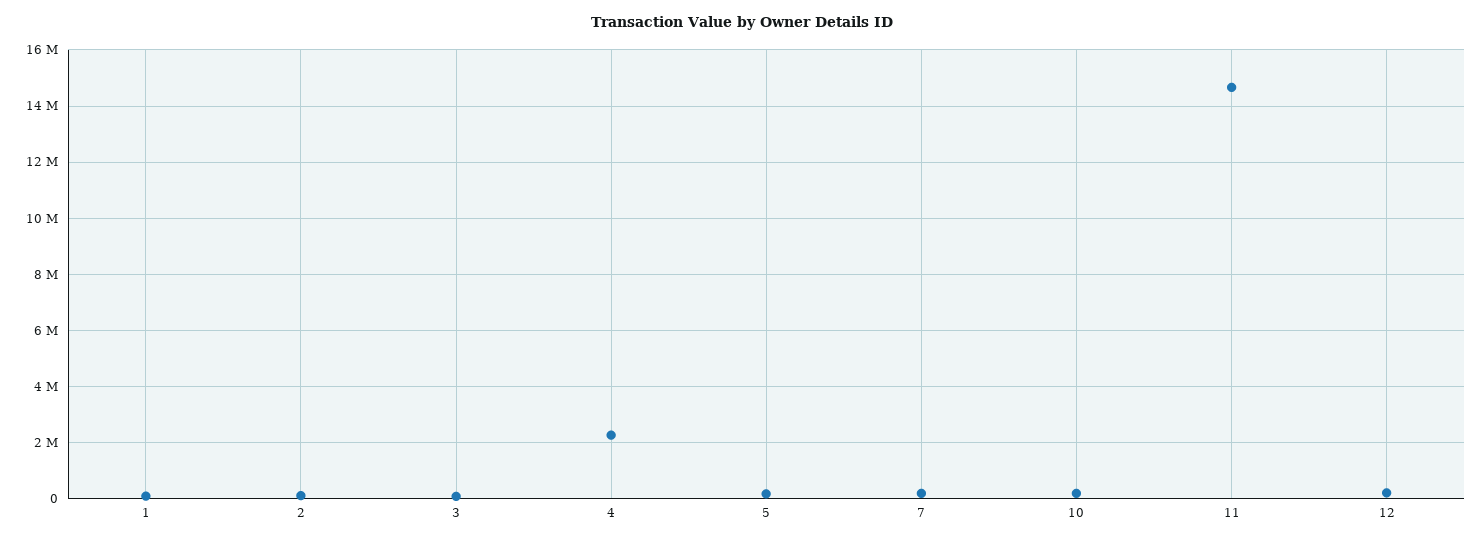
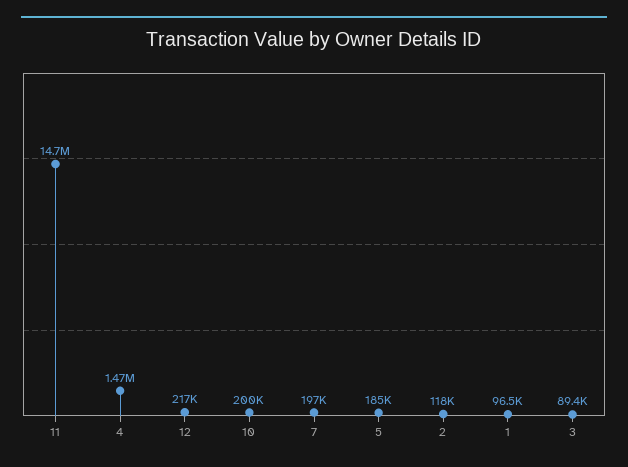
  {
    "1": 96500,
    "2": 118000,
    "3": 89400,
-   "4": 2250000,
+   "4": 1470000,
    "5": 185000,
    "7": 197000,
    "10": 200000,
    "11": 14700000,
    "12": 217000
  }

